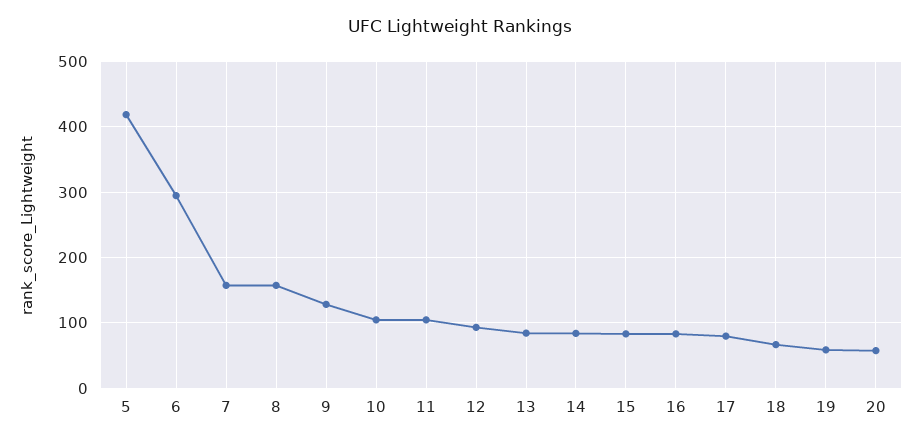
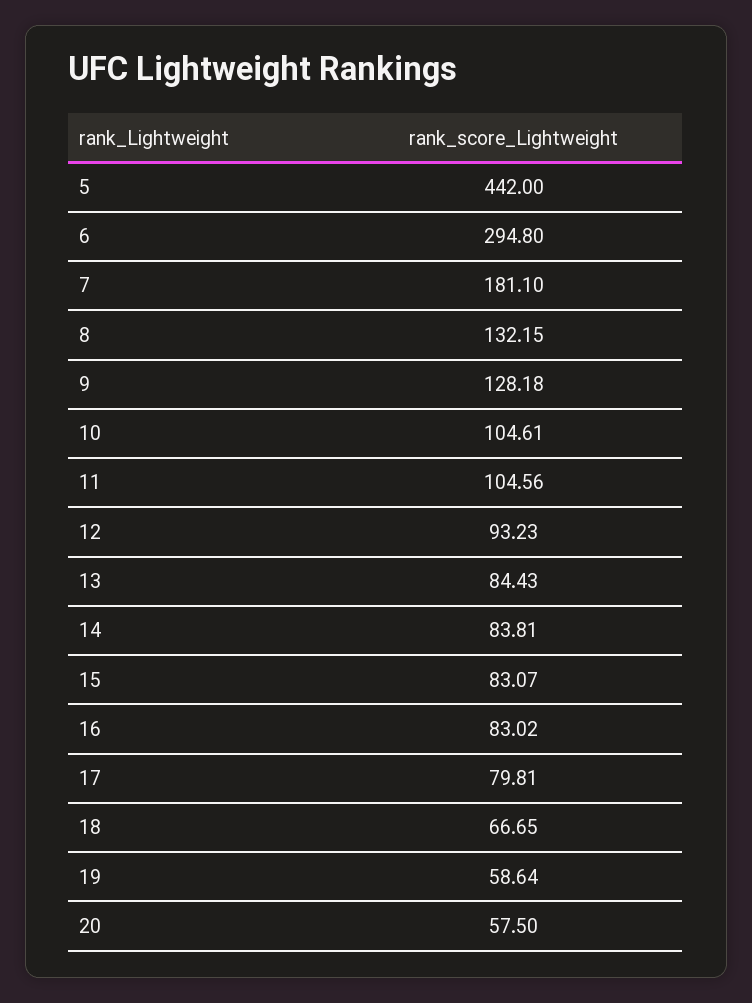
  {
-   "5": 420,
+   "5": 442,
    "6": 294.8,
-   "7": 160,
+   "7": 181.1,
-   "8": 160,
+   "8": 132.15,
    "9": 128.18,
    "10": 104.61,
    "11": 104.56,
    "12": 93.23,
    "13": 84.43,
    "14": 83.81,
    "15": 83.07,
    "16": 83.02,
    "17": 79.81,
    "18": 66.65,
    "19": 58.64,
    "20": 57.5
  }

